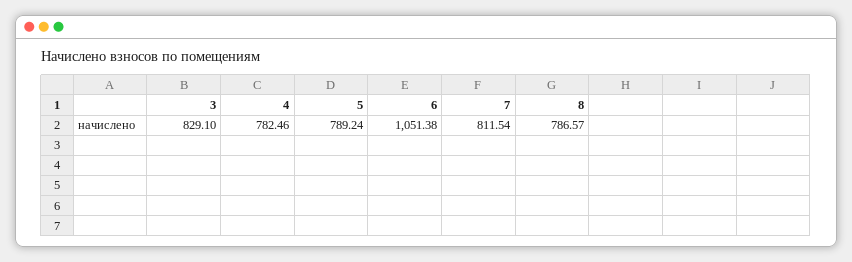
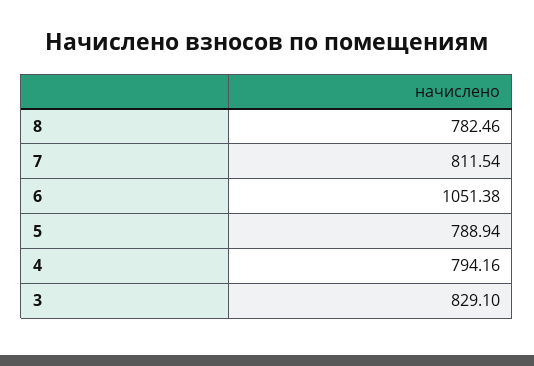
  {
    "3": 829.1,
-   "4": 782.46,
+   "4": 794.16,
-   "5": 789.24,
+   "5": 788.94,
    "6": 1051.38,
    "7": 811.54,
-   "8": 786.57
+   "8": 782.46
  }

